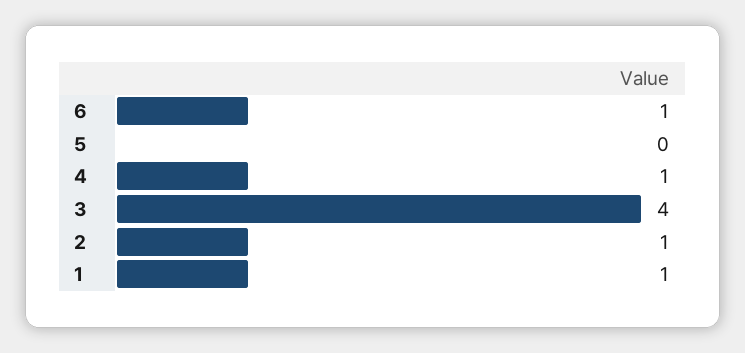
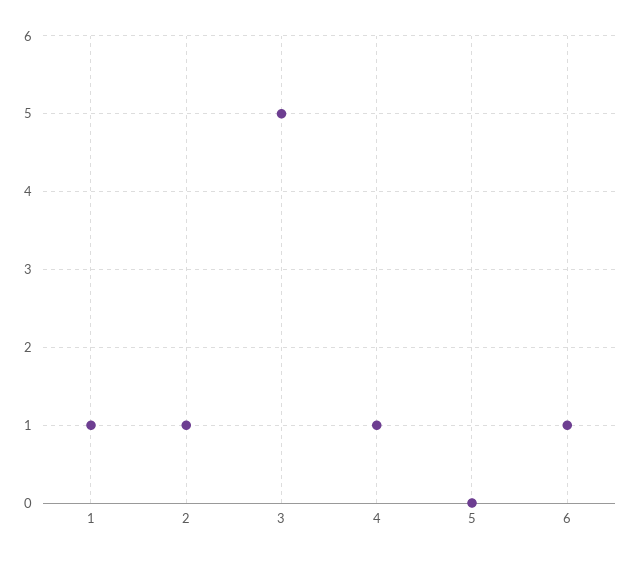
  {
    "6": 1,
    "5": 0,
    "4": 1,
-   "3": 4,
+   "3": 5,
    "2": 1,
    "1": 1
  }

